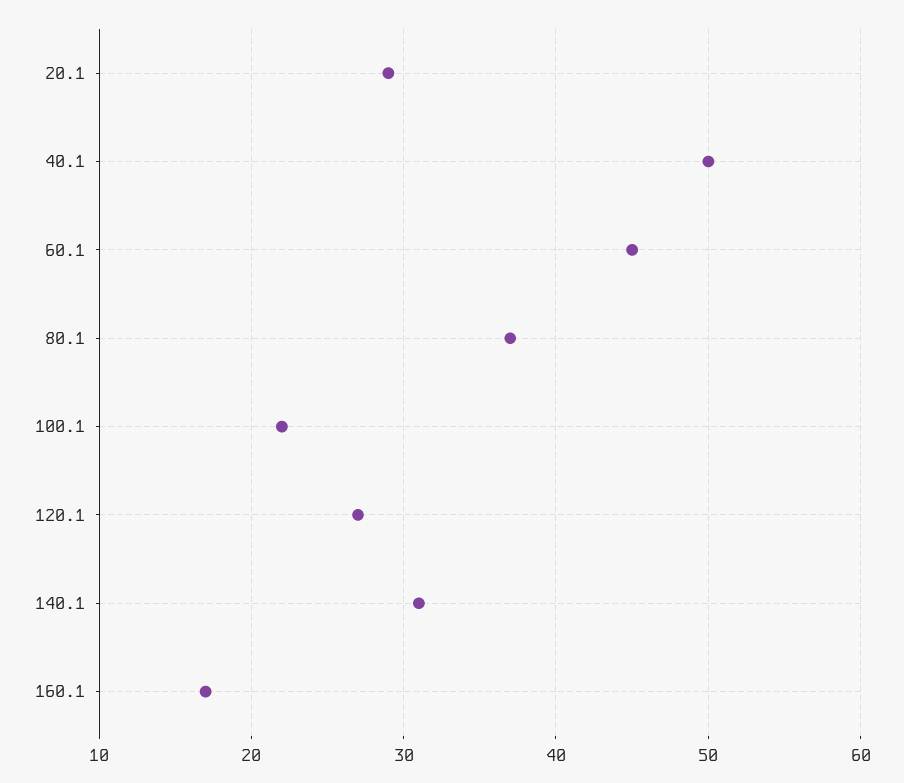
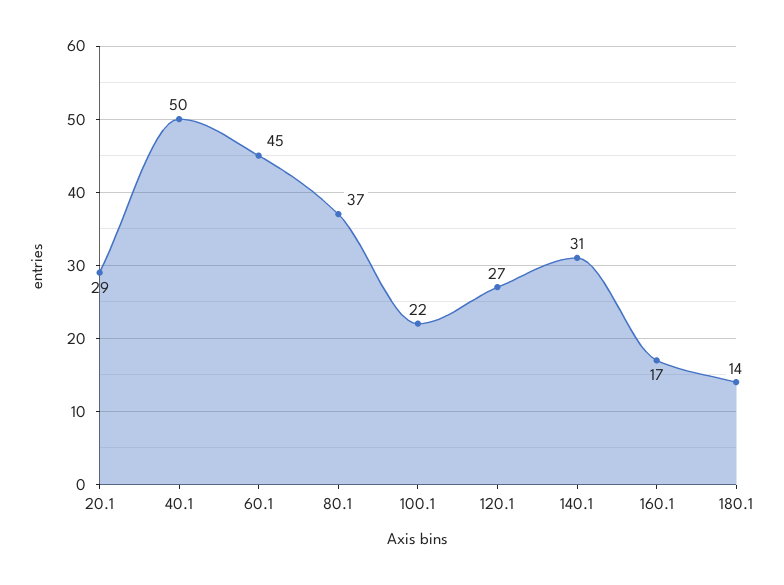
  {
    "20.1": 29,
    "40.1": 50,
    "60.1": 45,
    "80.1": 37,
    "100.1": 22,
    "120.1": 27,
    "140.1": 31,
-   "160.1": 17
+   "160.1": 17,
+   "180.1": 14
  }

